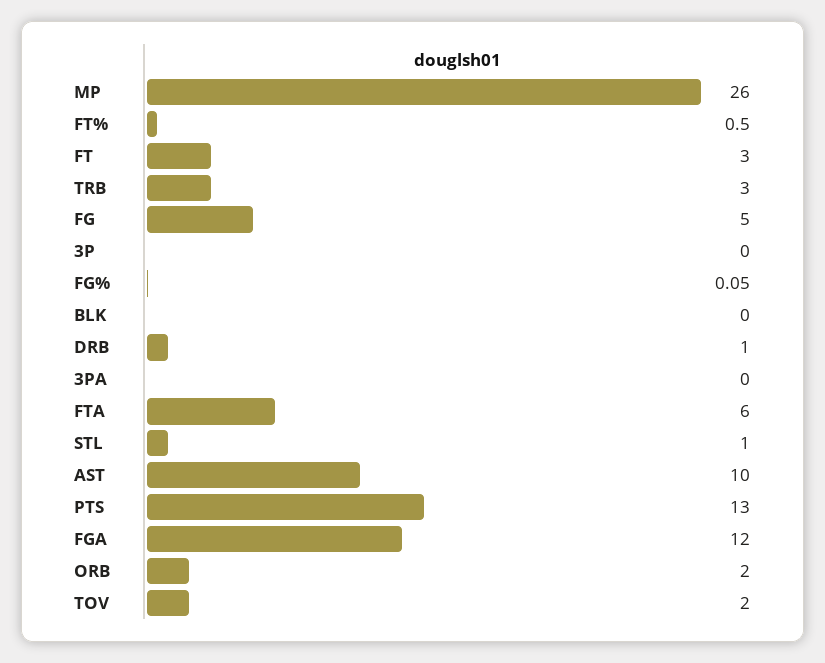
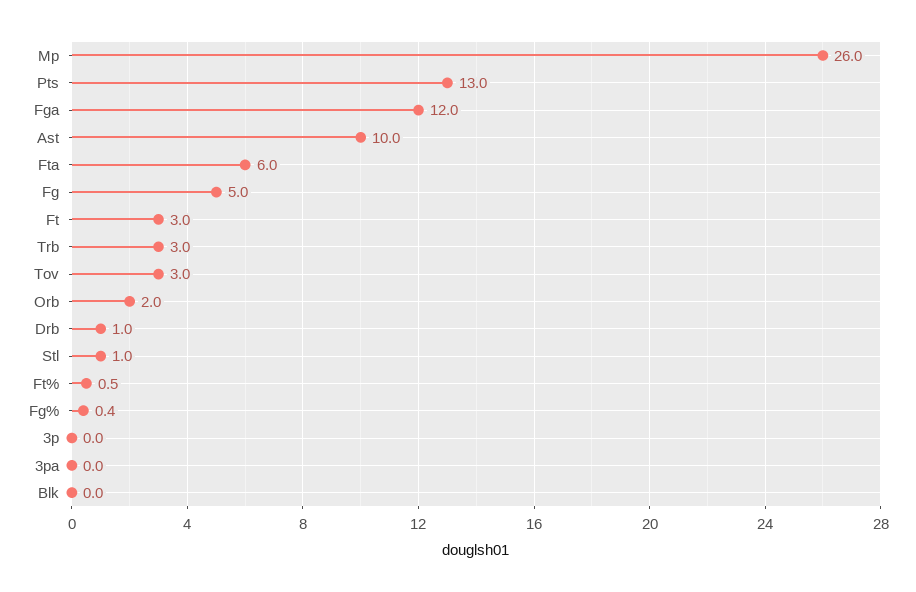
  {
    "MP": 26,
    "FT%": 0.5,
    "FT": 3,
    "TRB": 3,
    "FG": 5,
    "3P": 0,
-   "FG%": 0.05,
+   "FG%": 0.4,
    "BLK": 0,
    "DRB": 1,
    "3PA": 0,
    "FTA": 6,
    "STL": 1,
    "AST": 10,
    "PTS": 13,
    "FGA": 12,
    "ORB": 2,
-   "TOV": 2
+   "TOV": 3
  }

